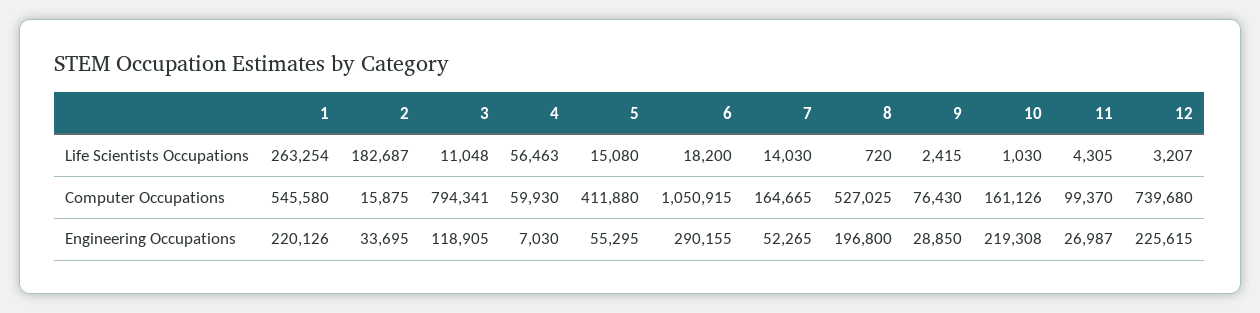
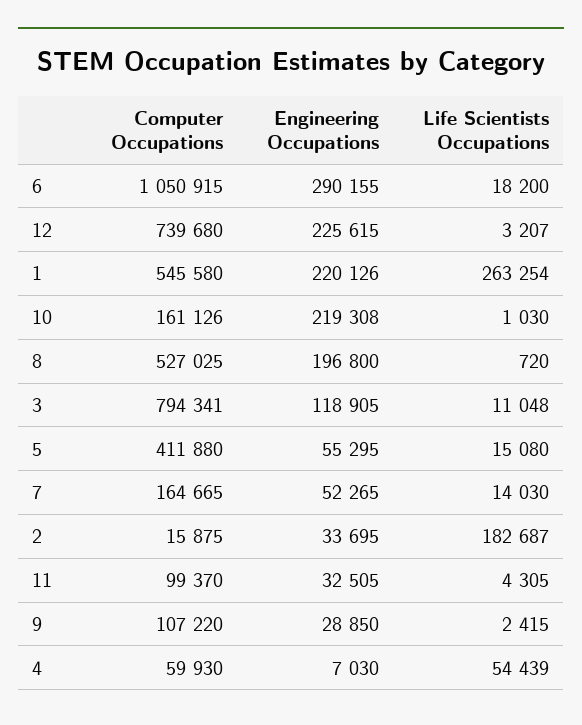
  {
    "1": {
      "Life Scientists Occupations": 263254,
      "Computer Occupations": 545580,
      "Engineering Occupations": 220126
    },
    "2": {
      "Life Scientists Occupations": 182687,
      "Computer Occupations": 15875,
      "Engineering Occupations": 33695
    },
    "3": {
      "Life Scientists Occupations": 11048,
      "Computer Occupations": 794341,
      "Engineering Occupations": 118905
    },
    "4": {
-     "Life Scientists Occupations": 56463,
+     "Life Scientists Occupations": 54439,
      "Computer Occupations": 59930,
      "Engineering Occupations": 7030
    },
    "5": {
      "Life Scientists Occupations": 15080,
      "Computer Occupations": 411880,
      "Engineering Occupations": 55295
    },
    "6": {
      "Life Scientists Occupations": 18200,
      "Computer Occupations": 1050915,
      "Engineering Occupations": 290155
    },
    "7": {
      "Life Scientists Occupations": 14030,
      "Computer Occupations": 164665,
      "Engineering Occupations": 52265
    },
    "8": {
      "Life Scientists Occupations": 720,
      "Computer Occupations": 527025,
      "Engineering Occupations": 196800
    },
    "9": {
      "Life Scientists Occupations": 2415,
-     "Computer Occupations": 76430,
+     "Computer Occupations": 107220,
      "Engineering Occupations": 28850
    },
    "10": {
      "Life Scientists Occupations": 1030,
      "Computer Occupations": 161126,
      "Engineering Occupations": 219308
    },
    "11": {
      "Life Scientists Occupations": 4305,
      "Computer Occupations": 99370,
-     "Engineering Occupations": 26987
+     "Engineering Occupations": 32505
    },
    "12": {
      "Life Scientists Occupations": 3207,
      "Computer Occupations": 739680,
      "Engineering Occupations": 225615
    }
  }

